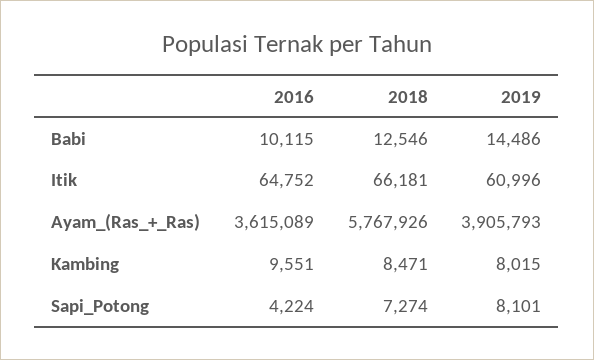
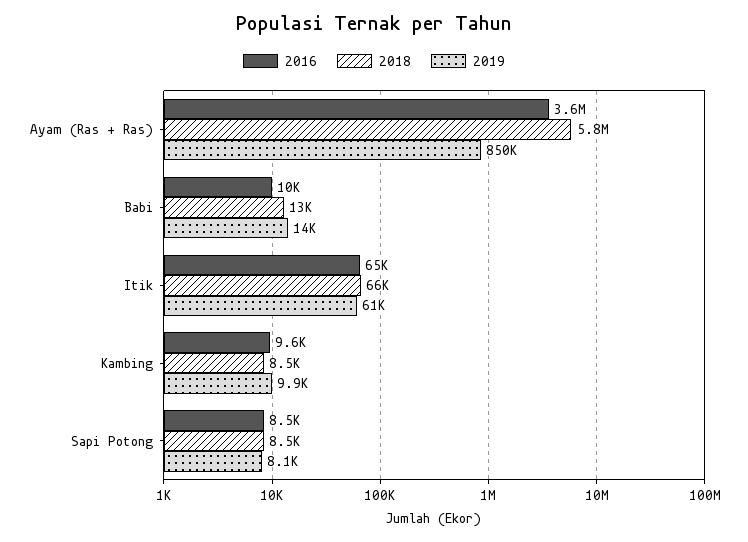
  {
    "2016": {
      "Babi": 10115,
      "Itik": 64752,
      "Ayam_(Ras_+_Ras)": 3615089,
      "Kambing": 9551,
-     "Sapi_Potong": 4224
+     "Sapi_Potong": 8500
    },
    "2018": {
      "Babi": 12546,
      "Itik": 66181,
      "Ayam_(Ras_+_Ras)": 5767926,
      "Kambing": 8471,
-     "Sapi_Potong": 7274
+     "Sapi_Potong": 8500
    },
    "2019": {
      "Babi": 14486,
      "Itik": 60996,
-     "Ayam_(Ras_+_Ras)": 3905793,
+     "Ayam_(Ras_+_Ras)": 850000,
-     "Kambing": 8015,
+     "Kambing": 9900,
      "Sapi_Potong": 8101
    }
  }

